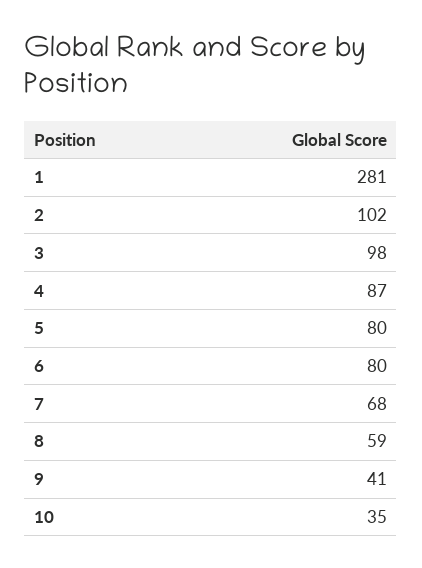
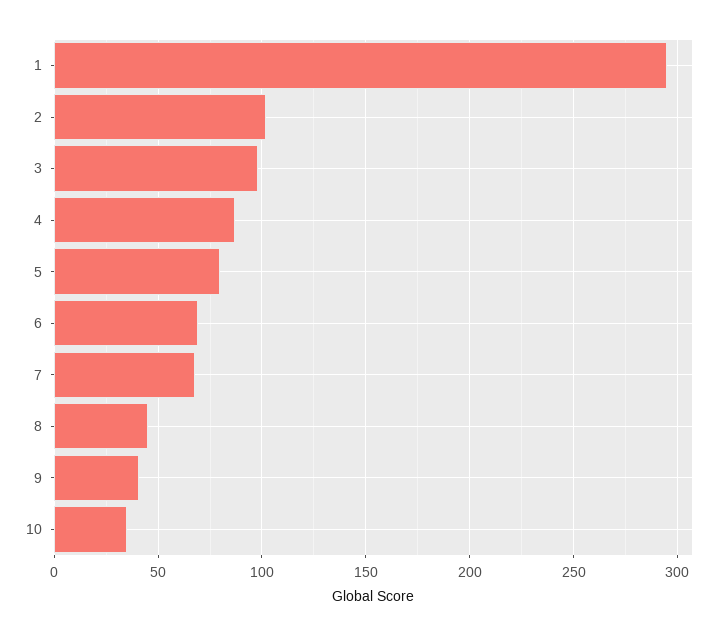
  {
-   "1": 281,
+   "1": 295,
    "2": 102,
    "3": 98,
    "4": 87,
    "5": 80,
-   "6": 80,
+   "6": 70,
    "7": 68,
-   "8": 59,
+   "8": 45,
    "9": 41,
    "10": 35
  }

